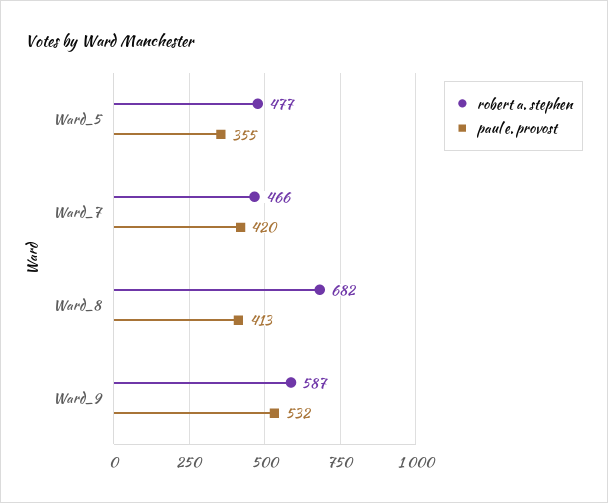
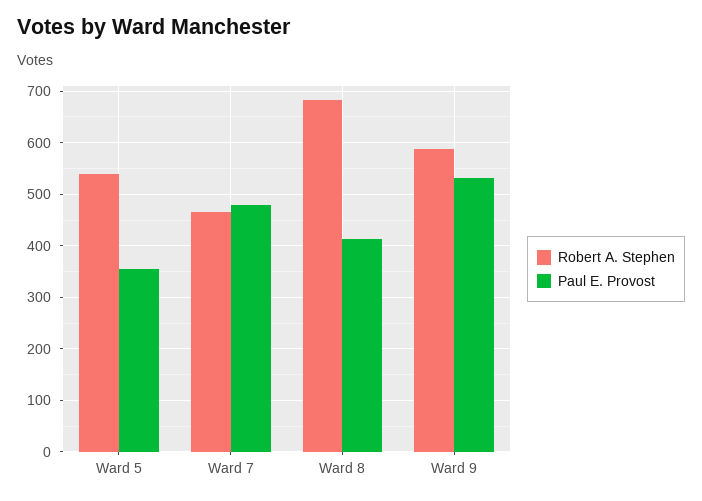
  {
    "robert a. stephen": {
-     "Ward_5": 477,
+     "Ward_5": 540,
      "Ward_7": 466,
      "Ward_8": 682,
      "Ward_9": 587
    },
    "paul e. provost": {
      "Ward_5": 355,
-     "Ward_7": 420,
+     "Ward_7": 480,
      "Ward_8": 413,
      "Ward_9": 532
    }
  }

